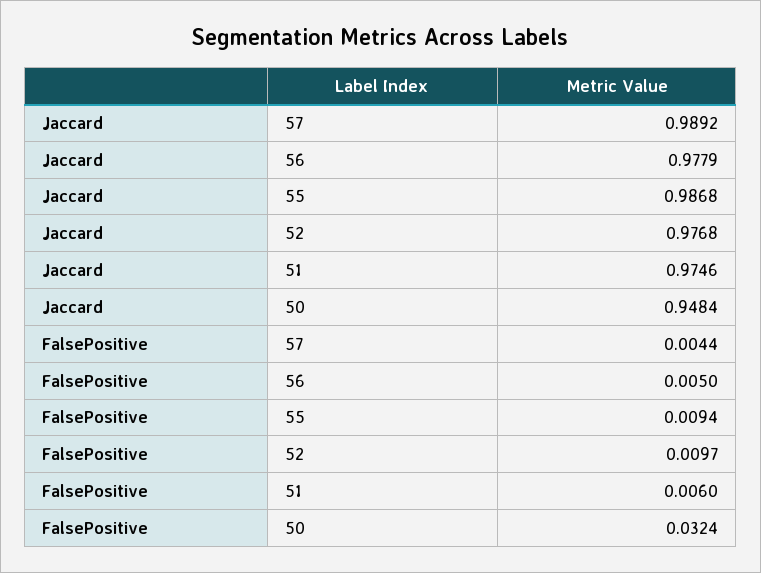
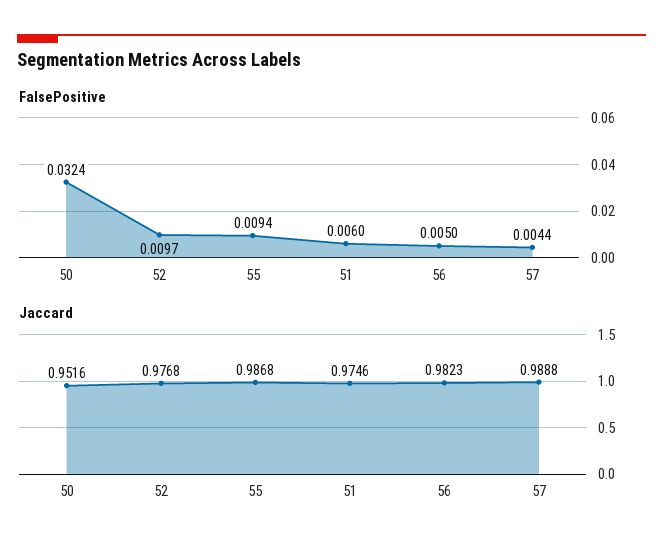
  {
    "Jaccard": {
-     "57": 0.9892,
+     "57": 0.9888,
-     "56": 0.9779,
+     "56": 0.9823,
      "55": 0.9868,
      "52": 0.9768,
      "51": 0.9746,
-     "50": 0.9484
+     "50": 0.9516
    },
    "FalsePositive": {
      "57": 0.0044,
      "56": 0.005,
      "55": 0.0094,
      "52": 0.0097,
      "51": 0.006,
      "50": 0.0324
    }
  }

